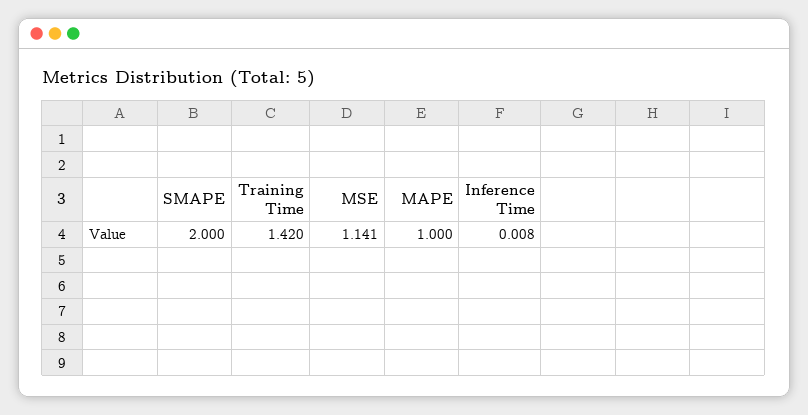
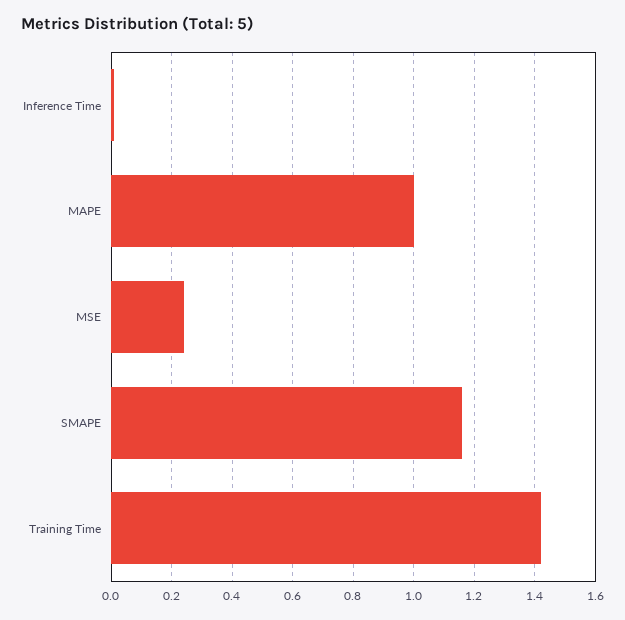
  {
-   "SMAPE": 2,
+   "SMAPE": 1.16,
    "Training Time": 1.42,
-   "MSE": 1.141,
+   "MSE": 0.24,
    "MAPE": 1,
    "Inference Time": 0.008
  }

